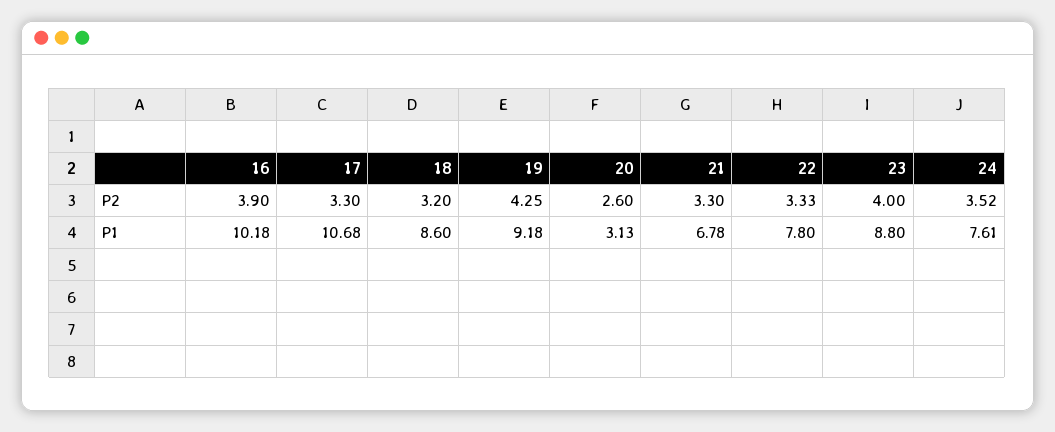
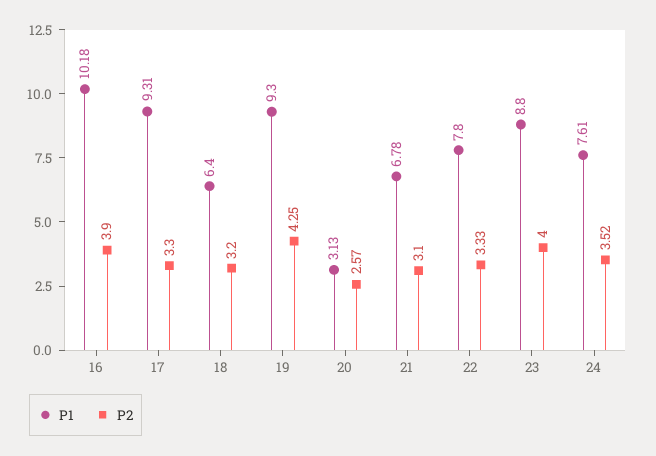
  {
    "P2": {
      "16": 3.9,
      "17": 3.3,
      "18": 3.2,
      "19": 4.25,
-     "20": 2.6,
+     "20": 2.57,
-     "21": 3.3,
+     "21": 3.1,
      "22": 3.33,
      "23": 4,
      "24": 3.52
    },
    "P1": {
      "16": 10.18,
-     "17": 10.68,
+     "17": 9.31,
-     "18": 8.6,
+     "18": 6.4,
-     "19": 9.18,
+     "19": 9.3,
      "20": 3.13,
      "21": 6.78,
      "22": 7.8,
      "23": 8.8,
      "24": 7.61
    }
  }

